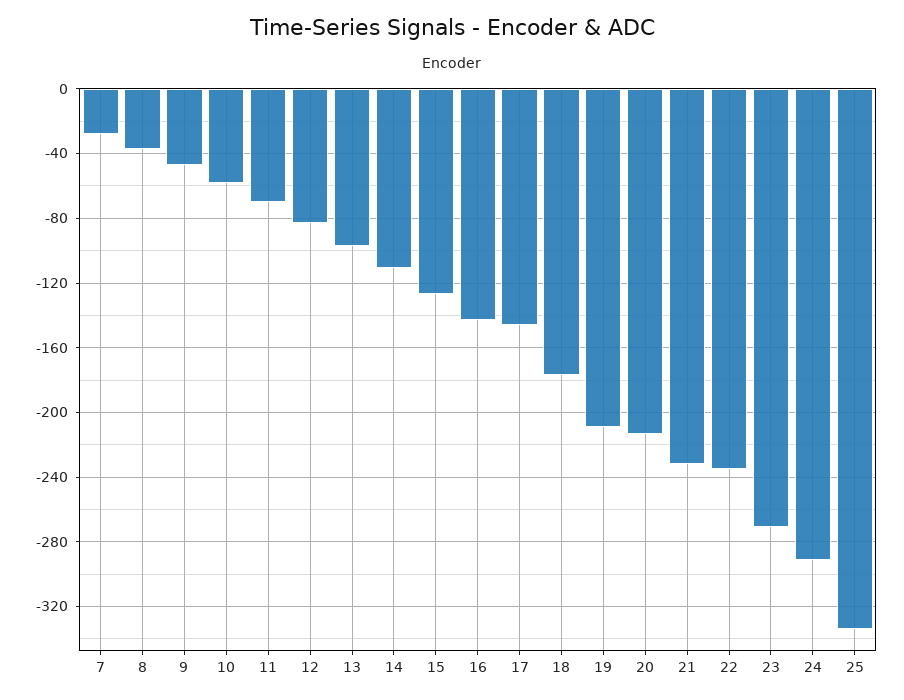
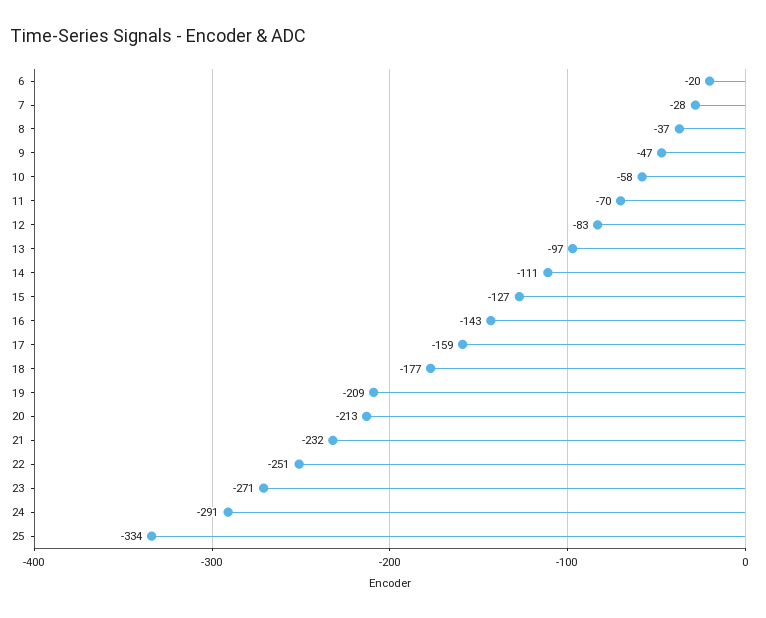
  {
    "7": -28,
    "8": -37,
    "9": -47,
    "10": -58,
    "11": -70,
    "12": -83,
    "13": -97,
    "14": -111,
    "15": -127,
    "16": -143,
-   "17": -145,
+   "17": -159,
    "18": -177,
    "19": -209,
    "20": -213,
    "21": -232,
-   "22": -235,
+   "22": -251,
    "23": -271,
    "24": -291,
-   "25": -334
+   "25": -334,
+   "6": -20
  }

